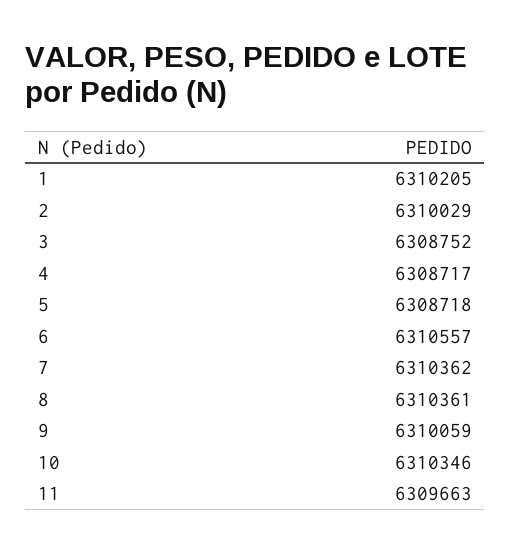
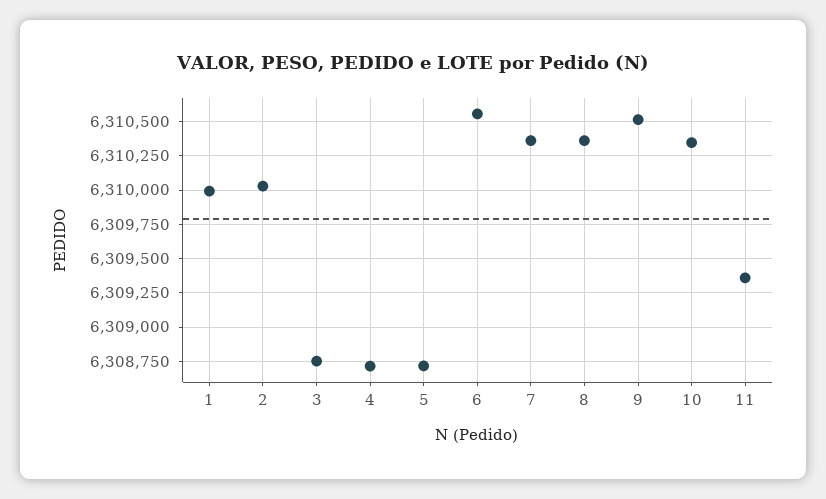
  {
-   "1": 6310205,
+   "1": 6310000,
    "2": 6310029,
    "3": 6308752,
    "4": 6308717,
    "5": 6308718,
    "6": 6310557,
    "7": 6310362,
    "8": 6310361,
-   "9": 6310059,
+   "9": 6310500,
    "10": 6310346,
-   "11": 6309663
+   "11": 6309350
  }

